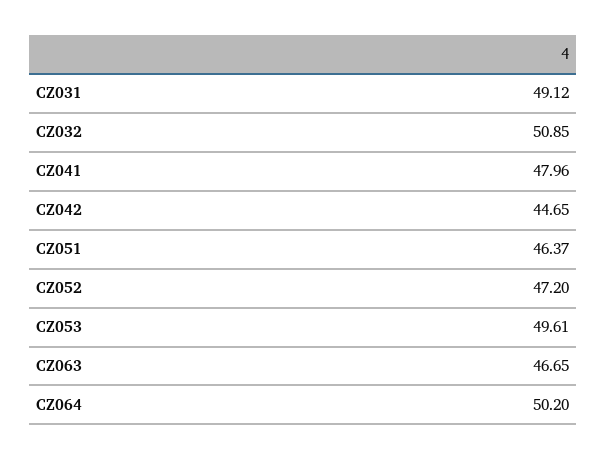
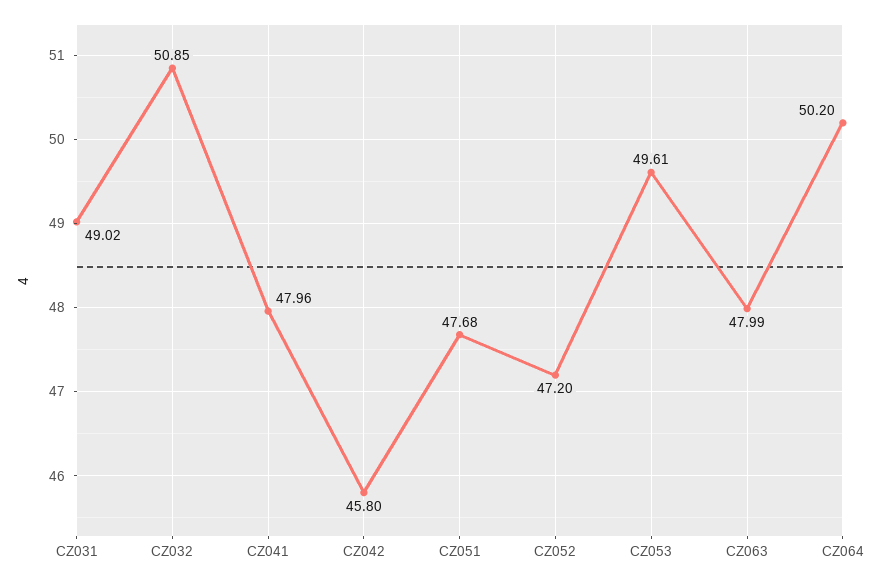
  {
-   "CZ031": 49.12,
+   "CZ031": 49.02,
    "CZ032": 50.85,
    "CZ041": 47.96,
-   "CZ042": 44.65,
+   "CZ042": 45.8,
-   "CZ051": 46.37,
+   "CZ051": 47.68,
    "CZ052": 47.2,
    "CZ053": 49.61,
-   "CZ063": 46.65,
+   "CZ063": 47.99,
    "CZ064": 50.2
  }

